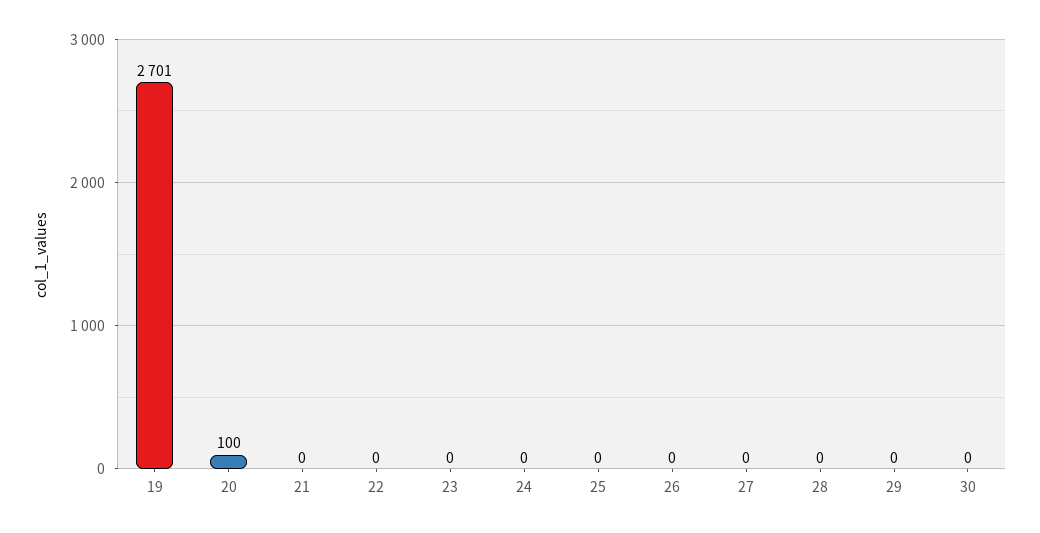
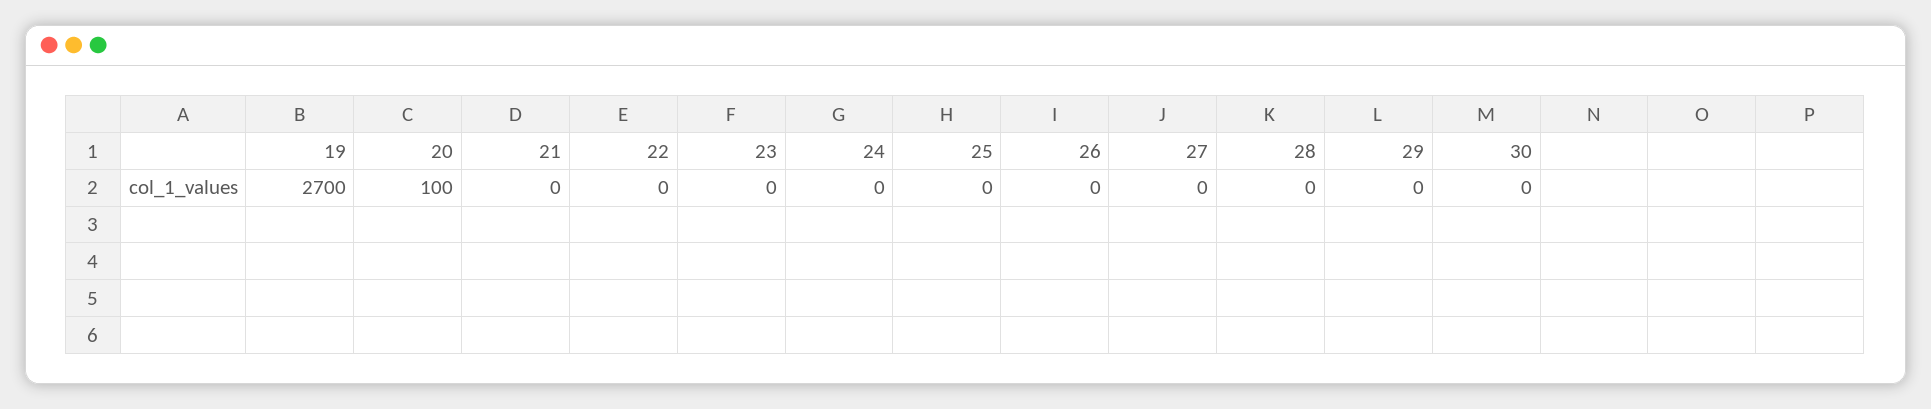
  {
-   "19": 2701,
+   "19": 2700,
    "20": 100,
    "21": 0,
    "22": 0,
    "23": 0,
    "24": 0,
    "25": 0,
    "26": 0,
    "27": 0,
    "28": 0,
    "29": 0,
    "30": 0
  }

